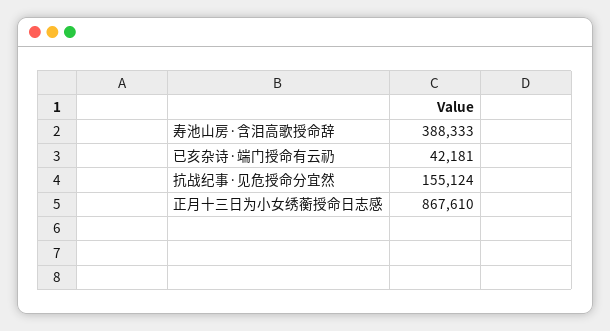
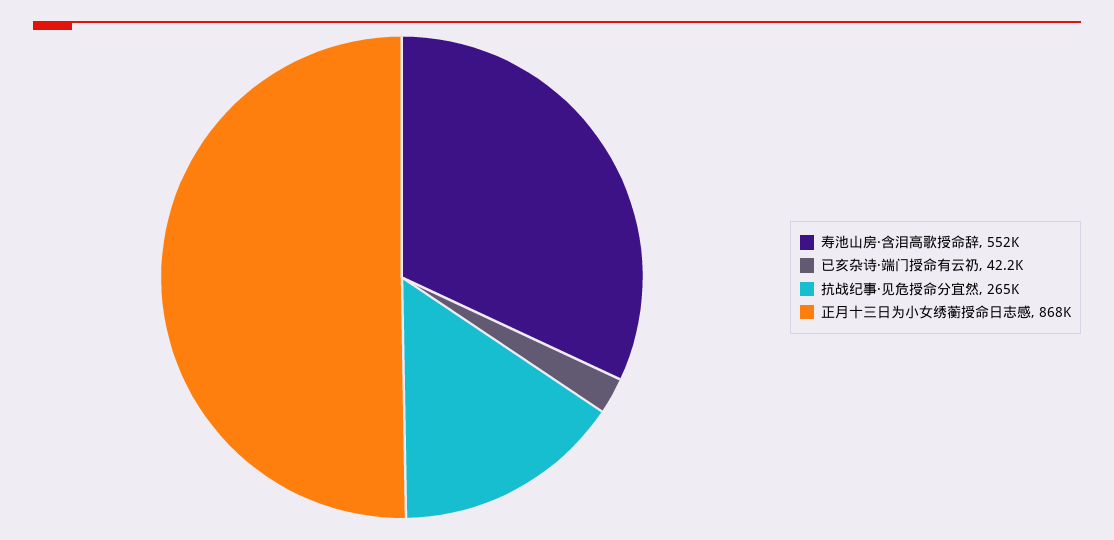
  {
-   "寿池山房·含泪高歌授命辞": 388333,
+   "寿池山房·含泪高歌授命辞": 552000,
    "已亥杂诗·端门授命有云礽": 42181,
-   "抗战纪事·见危授命分宜然": 155124,
+   "抗战纪事·见危授命分宜然": 265000,
    "正月十三日为小女绣蘅授命日志感": 867610
  }

